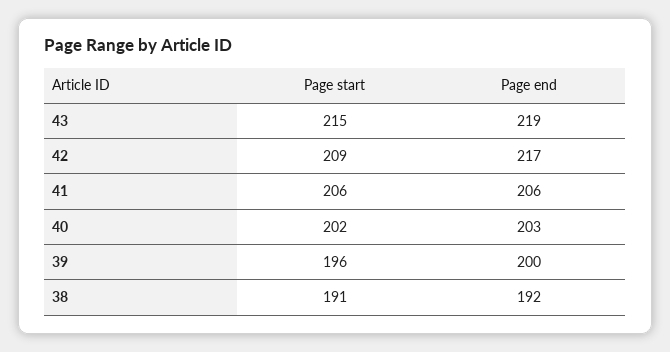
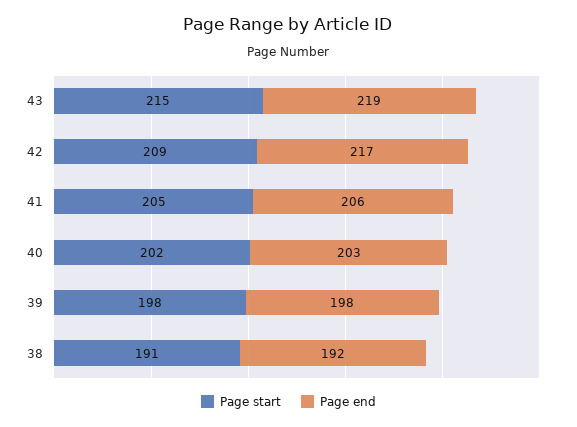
  {
    "Page start": {
      "43": 215,
      "42": 209,
-     "41": 206,
+     "41": 205,
      "40": 202,
-     "39": 196,
+     "39": 198,
      "38": 191
    },
    "Page end": {
      "43": 219,
      "42": 217,
      "41": 206,
      "40": 203,
-     "39": 200,
+     "39": 198,
      "38": 192
    }
  }

